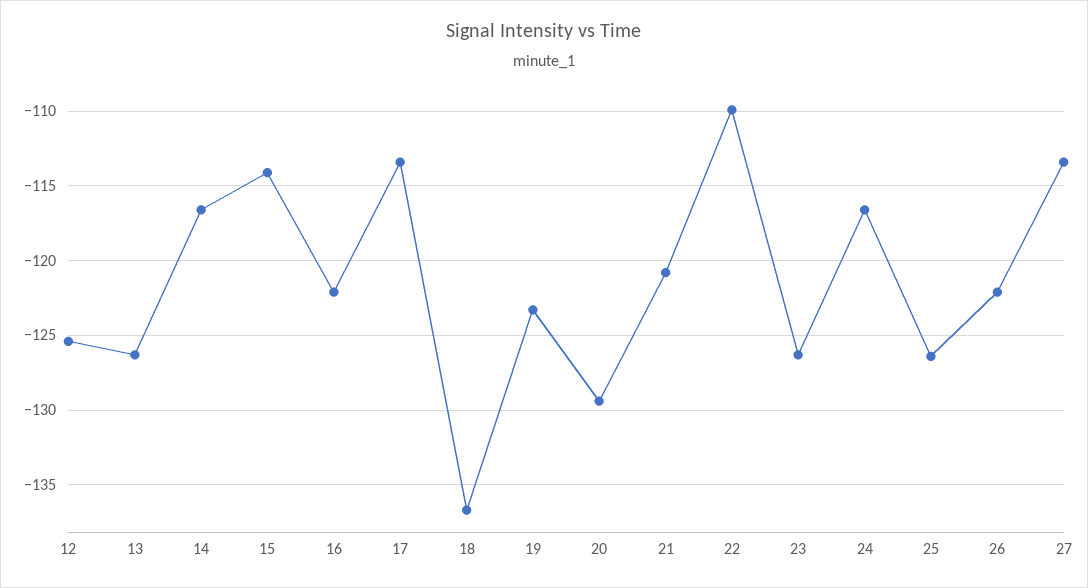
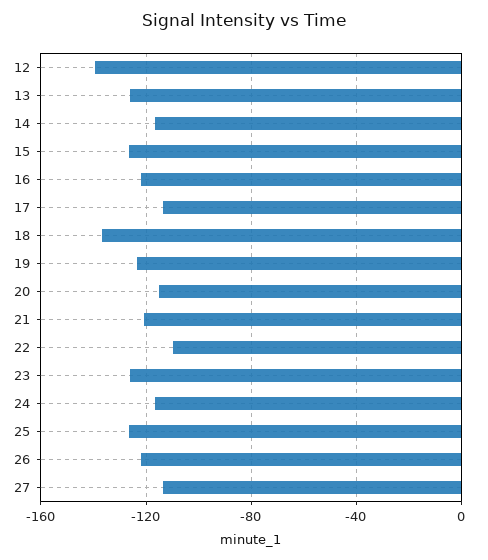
  {
-   "12": -125.5,
+   "12": -140,
    "13": -126.5,
    "14": -116.5,
-   "15": -114,
+   "15": -125,
    "16": -122,
    "17": -113.5,
    "18": -136.5,
    "19": -123.5,
-   "20": -129.5,
+   "20": -115,
    "21": -121,
    "22": -110,
    "23": -126.5,
    "24": -116.5,
    "25": -126.5,
    "26": -122,
    "27": -113.5
  }

